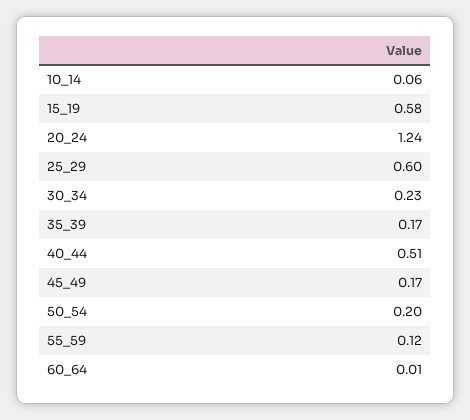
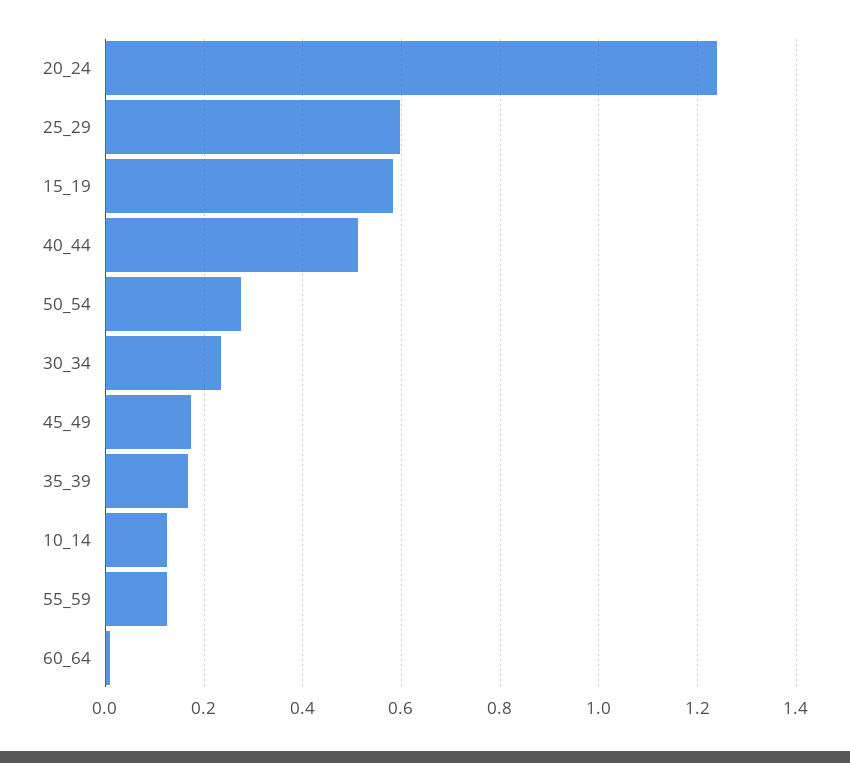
  {
-   "10_14": 0.06,
+   "10_14": 0.12,
    "15_19": 0.58,
    "20_24": 1.24,
    "25_29": 0.6,
    "30_34": 0.23,
    "35_39": 0.17,
    "40_44": 0.51,
    "45_49": 0.17,
-   "50_54": 0.2,
+   "50_54": 0.28,
    "55_59": 0.12,
    "60_64": 0.01
  }

